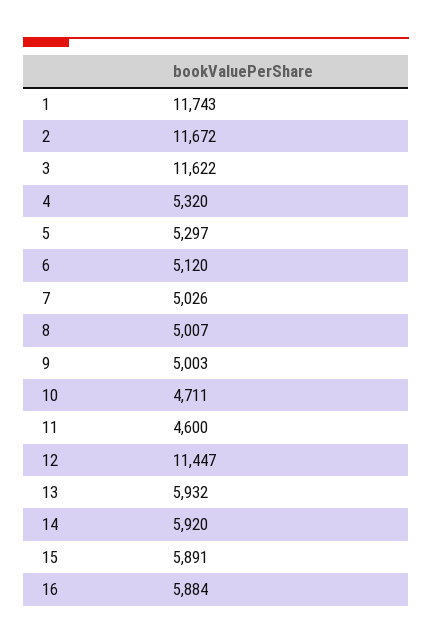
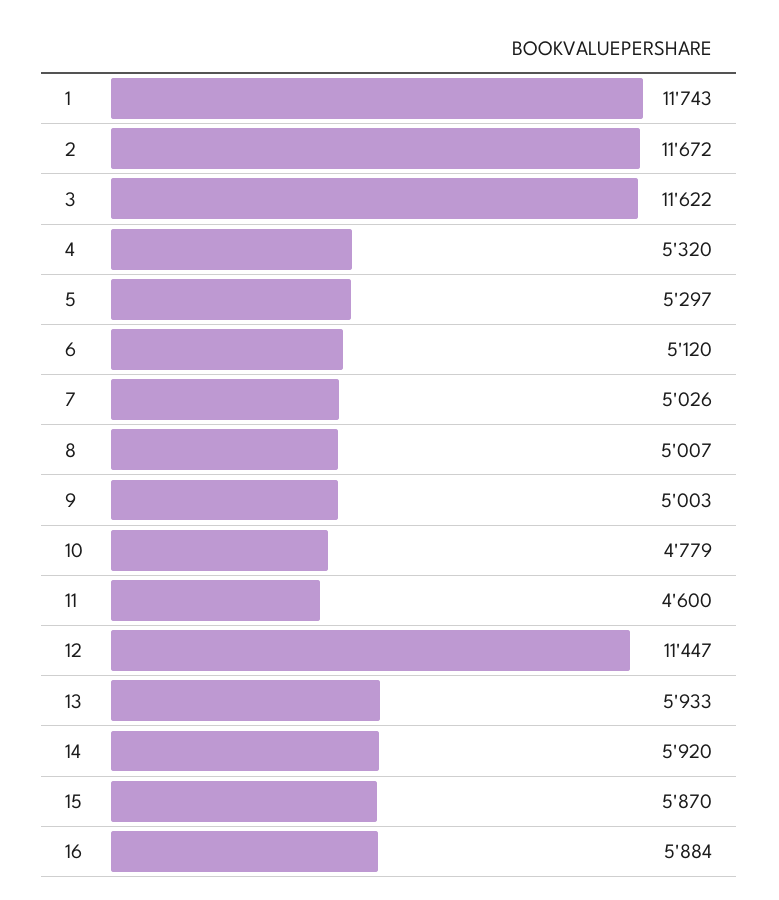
  {
    "1": 11743,
    "2": 11672,
    "3": 11622,
    "4": 5320,
    "5": 5297,
    "6": 5120,
    "7": 5026,
    "8": 5007,
    "9": 5003,
-   "10": 4711,
+   "10": 4779,
    "11": 4600,
    "12": 11447,
-   "13": 5932,
+   "13": 5933,
    "14": 5920,
-   "15": 5891,
+   "15": 5870,
    "16": 5884
  }

